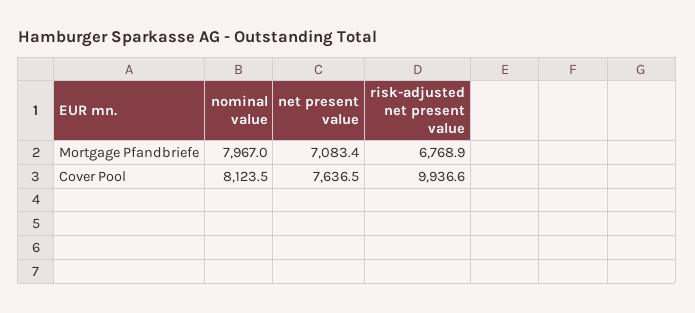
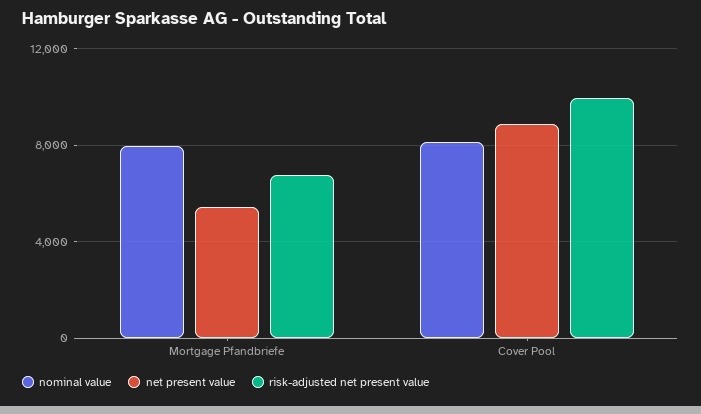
  {
    "nominal value": {
      "Mortgage Pfandbriefe": 7967,
      "Cover Pool": 8123.5
    },
    "net present value": {
-     "Mortgage Pfandbriefe": 7083.4,
+     "Mortgage Pfandbriefe": 5500,
-     "Cover Pool": 7636.5
+     "Cover Pool": 9000
    },
    "risk-adjusted net present value": {
      "Mortgage Pfandbriefe": 6768.9,
      "Cover Pool": 9936.6
    }
  }

